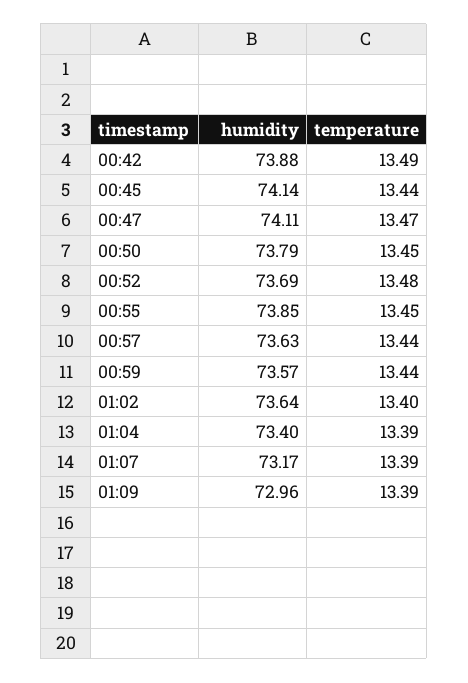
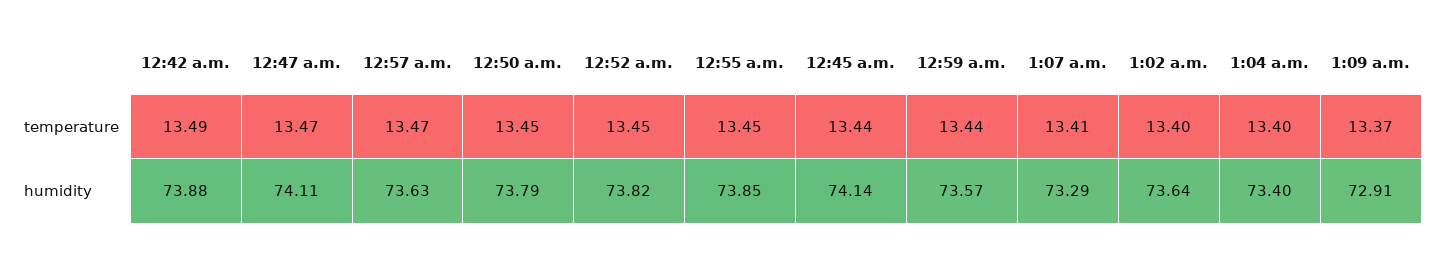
  {
    "humidity": {
      "00:42": 73.88,
      "00:45": 74.14,
      "00:47": 74.11,
      "00:50": 73.79,
-     "00:52": 73.69,
+     "00:52": 73.82,
      "00:55": 73.85,
      "00:57": 73.63,
      "00:59": 73.57,
      "01:02": 73.64,
      "01:04": 73.4,
-     "01:07": 73.17,
+     "01:07": 73.29,
-     "01:09": 72.96
+     "01:09": 72.91
    },
    "temperature": {
      "00:42": 13.49,
      "00:45": 13.44,
      "00:47": 13.47,
      "00:50": 13.45,
-     "00:52": 13.48,
+     "00:52": 13.45,
      "00:55": 13.45,
-     "00:57": 13.44,
+     "00:57": 13.47,
      "00:59": 13.44,
      "01:02": 13.4,
-     "01:04": 13.39,
+     "01:04": 13.4,
-     "01:07": 13.39,
+     "01:07": 13.41,
-     "01:09": 13.39
+     "01:09": 13.37
    }
  }

